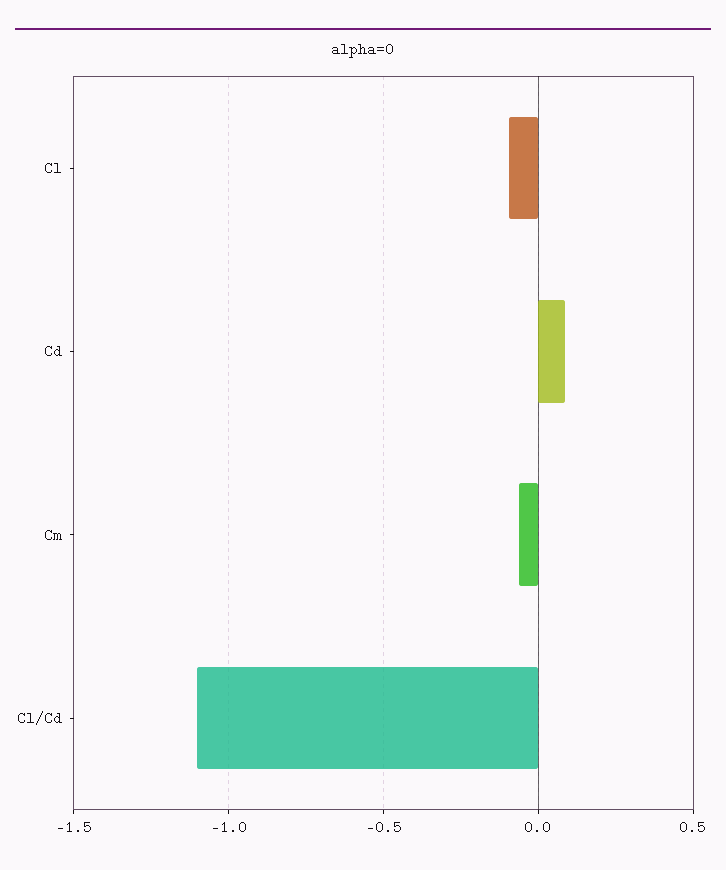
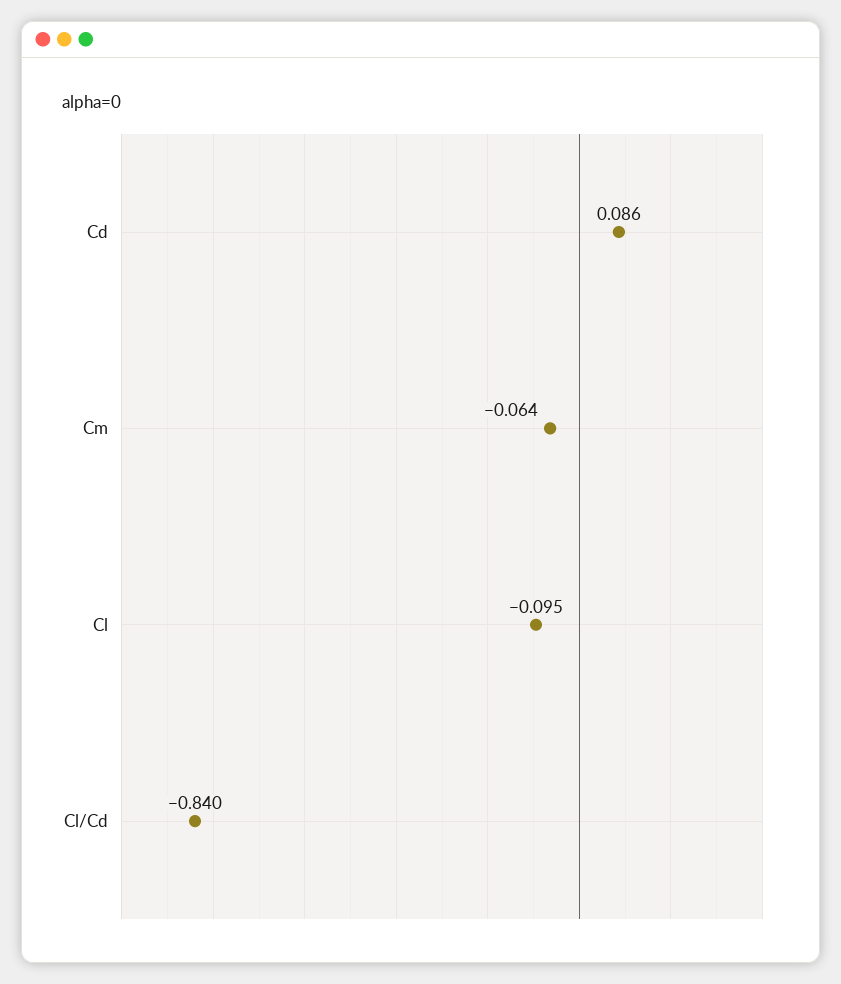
  {
    "Cl": -0.095,
    "Cd": 0.086,
    "Cm": -0.064,
-   "Cl/Cd": -1.1
+   "Cl/Cd": -0.84
  }

